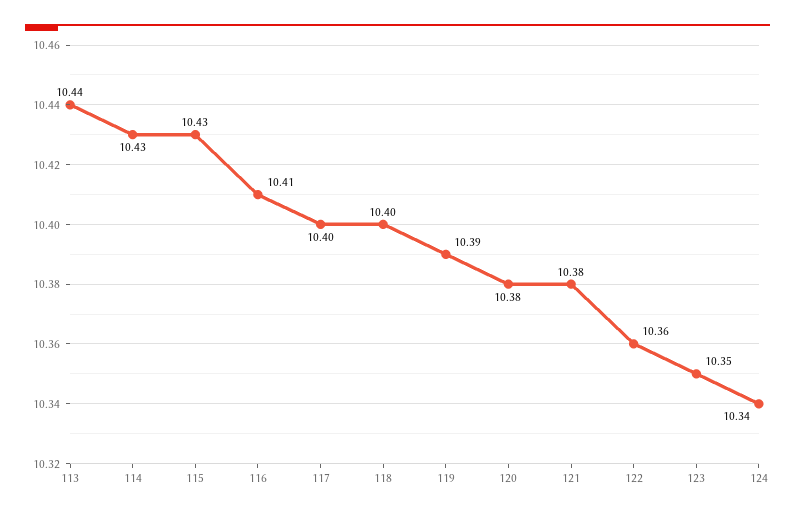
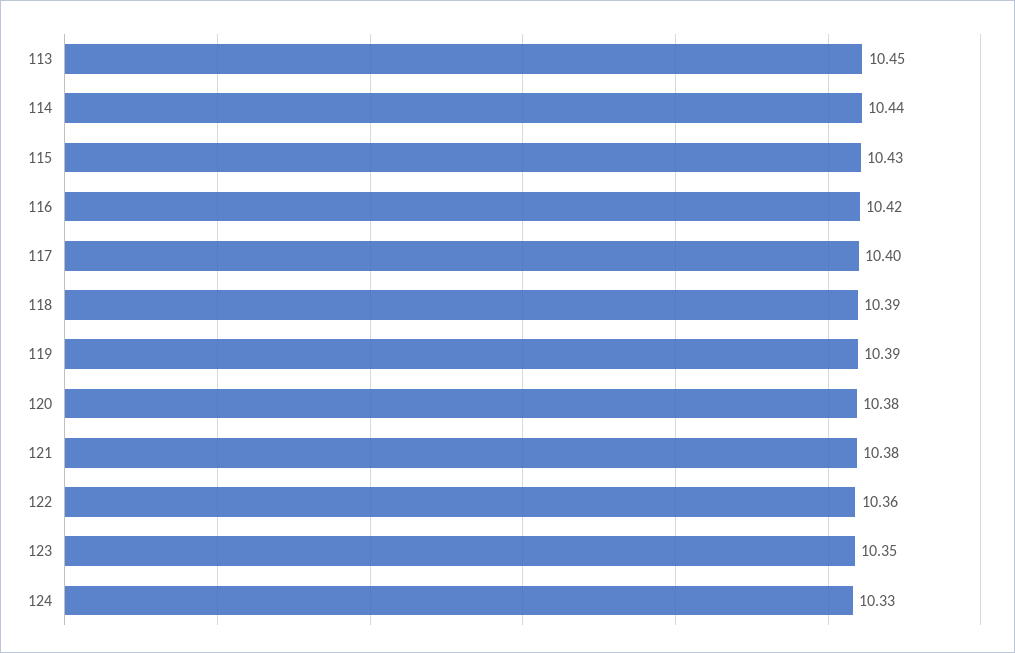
  {
-   "113": 10.44,
+   "113": 10.45,
-   "114": 10.43,
+   "114": 10.44,
    "115": 10.43,
-   "116": 10.41,
+   "116": 10.42,
    "117": 10.4,
-   "118": 10.4,
+   "118": 10.39,
    "119": 10.39,
    "120": 10.38,
    "121": 10.38,
    "122": 10.36,
    "123": 10.35,
-   "124": 10.34
+   "124": 10.33
  }

